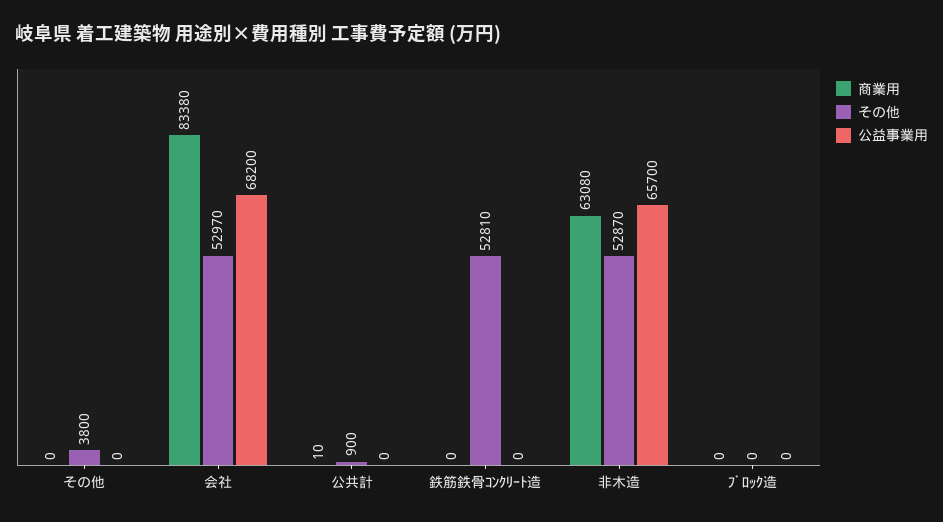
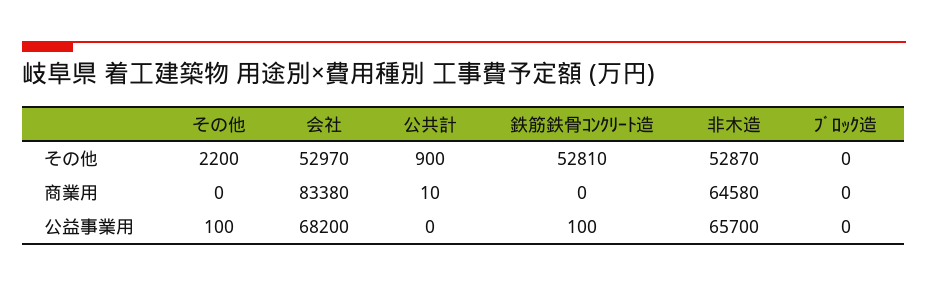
  {
    "商業用": {
      "その他": 0,
      "会社": 83380,
      "公共計": 10,
      "鉄筋鉄骨ｺﾝｸﾘｰﾄ造": 0,
-     "非木造": 63080,
+     "非木造": 64580,
      "ﾌﾞﾛｯｸ造": 0
    },
    "その他": {
-     "その他": 3800,
+     "その他": 2200,
      "会社": 52970,
      "公共計": 900,
      "鉄筋鉄骨ｺﾝｸﾘｰﾄ造": 52810,
      "非木造": 52870,
      "ﾌﾞﾛｯｸ造": 0
    },
    "公益事業用": {
-     "その他": 0,
+     "その他": 100,
      "会社": 68200,
      "公共計": 0,
-     "鉄筋鉄骨ｺﾝｸﾘｰﾄ造": 0,
+     "鉄筋鉄骨ｺﾝｸﾘｰﾄ造": 100,
      "非木造": 65700,
      "ﾌﾞﾛｯｸ造": 0
    }
  }

